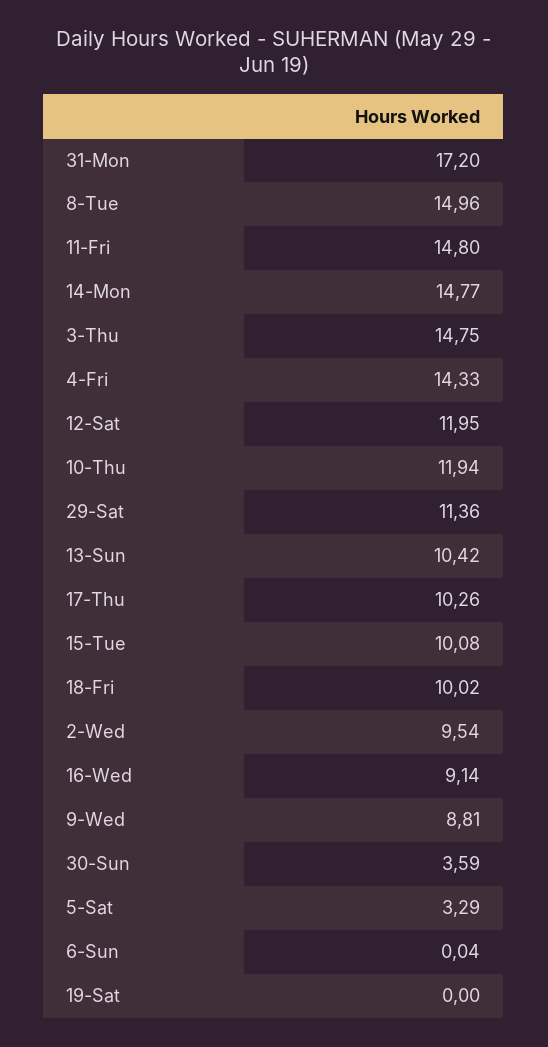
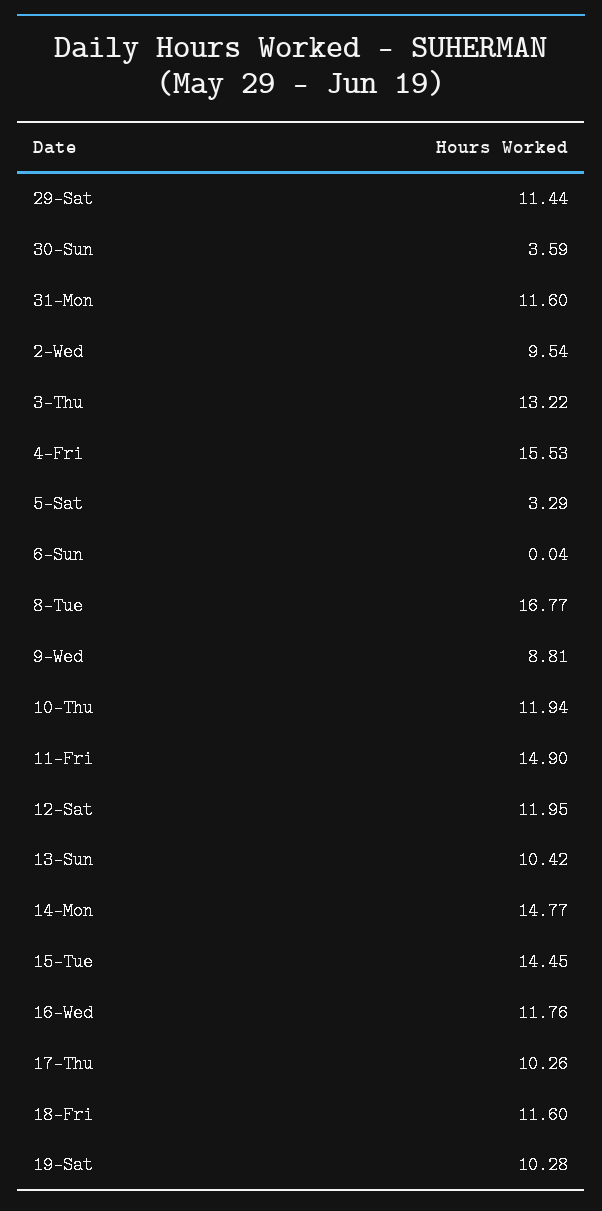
  {
-   "31-Mon": 17.2,
+   "31-Mon": 11.6,
-   "8-Tue": 14.96,
+   "8-Tue": 16.77,
-   "11-Fri": 14.8,
+   "11-Fri": 14.9,
    "14-Mon": 14.77,
-   "3-Thu": 14.75,
+   "3-Thu": 13.22,
-   "4-Fri": 14.33,
+   "4-Fri": 15.53,
    "12-Sat": 11.95,
    "10-Thu": 11.94,
-   "29-Sat": 11.36,
+   "29-Sat": 11.44,
    "13-Sun": 10.42,
    "17-Thu": 10.26,
-   "15-Tue": 10.08,
+   "15-Tue": 14.45,
-   "18-Fri": 10.02,
+   "18-Fri": 11.6,
    "2-Wed": 9.54,
-   "16-Wed": 9.14,
+   "16-Wed": 11.76,
    "9-Wed": 8.81,
    "30-Sun": 3.59,
    "5-Sat": 3.29,
    "6-Sun": 0.04,
-   "19-Sat": 0
+   "19-Sat": 10.28
  }

